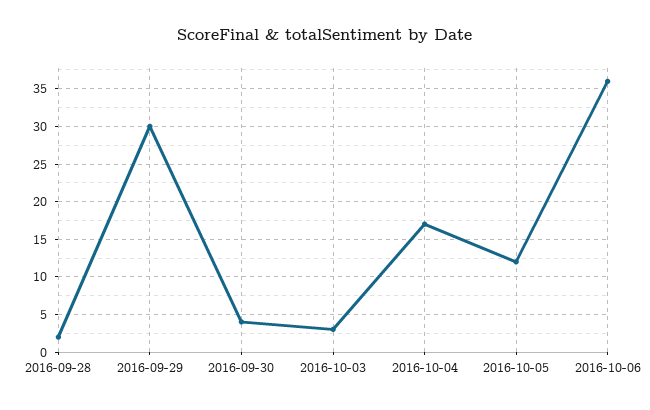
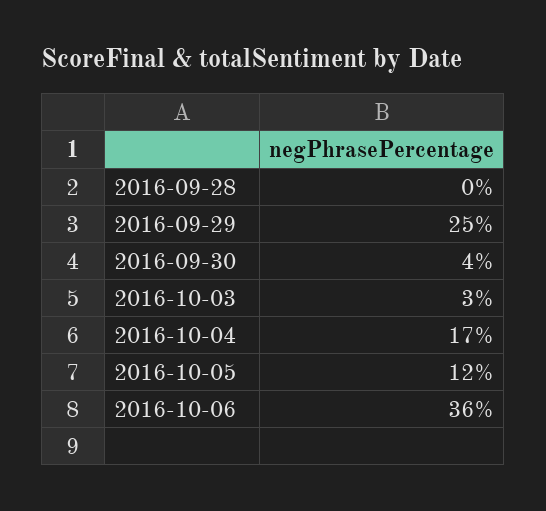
  {
-   "2016-09-28": 2,
+   "2016-09-28": 0,
-   "2016-09-29": 30,
+   "2016-09-29": 25,
    "2016-09-30": 4,
    "2016-10-03": 3,
    "2016-10-04": 17,
    "2016-10-05": 12,
    "2016-10-06": 36
  }

